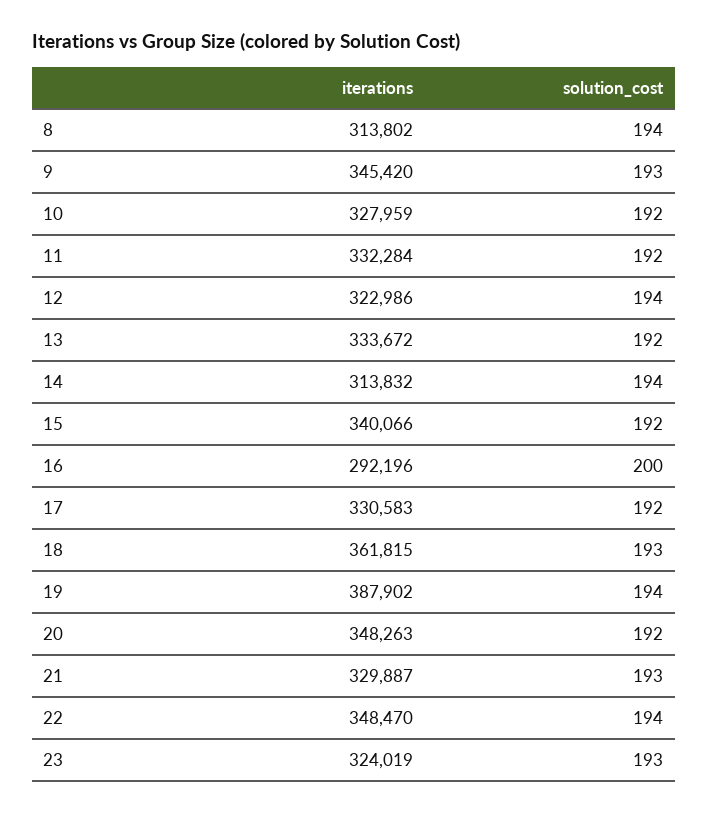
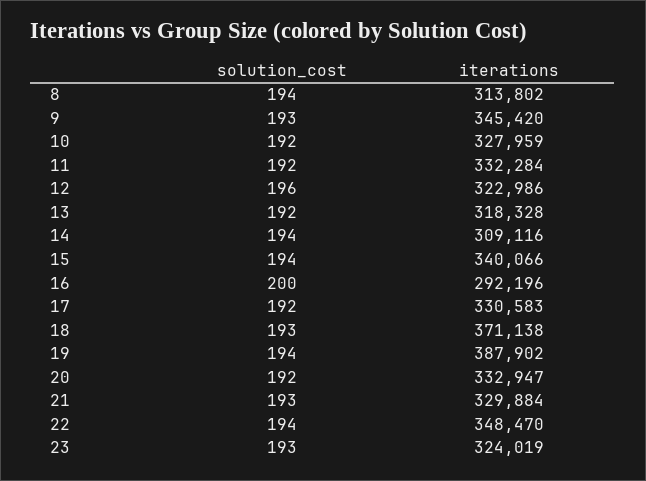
  {
    "iterations": {
      "8": 313802,
      "9": 345420,
      "10": 327959,
      "11": 332284,
      "12": 322986,
-     "13": 333672,
+     "13": 318328,
-     "14": 313832,
+     "14": 309116,
      "15": 340066,
      "16": 292196,
      "17": 330583,
-     "18": 361815,
+     "18": 371138,
      "19": 387902,
-     "20": 348263,
+     "20": 332947,
-     "21": 329887,
+     "21": 329884,
      "22": 348470,
      "23": 324019
    },
    "solution_cost": {
      "8": 194,
      "9": 193,
      "10": 192,
      "11": 192,
-     "12": 194,
+     "12": 196,
      "13": 192,
      "14": 194,
-     "15": 192,
+     "15": 194,
      "16": 200,
      "17": 192,
      "18": 193,
      "19": 194,
      "20": 192,
      "21": 193,
      "22": 194,
      "23": 193
    }
  }

